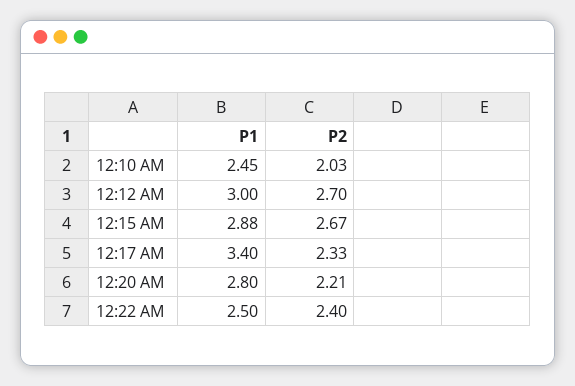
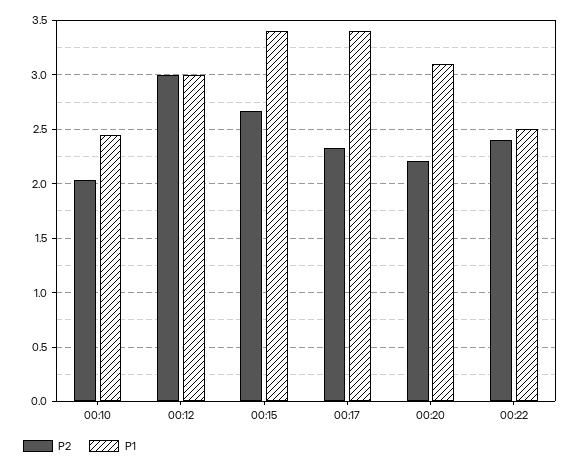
  {
    "P1": {
      "12:10 AM": 2.45,
      "12:12 AM": 3,
-     "12:15 AM": 2.88,
+     "12:15 AM": 3.4,
      "12:17 AM": 3.4,
-     "12:20 AM": 2.8,
+     "12:20 AM": 3.1,
      "12:22 AM": 2.5
    },
    "P2": {
      "12:10 AM": 2.03,
-     "12:12 AM": 2.7,
+     "12:12 AM": 3,
      "12:15 AM": 2.67,
      "12:17 AM": 2.33,
      "12:20 AM": 2.21,
      "12:22 AM": 2.4
    }
  }

